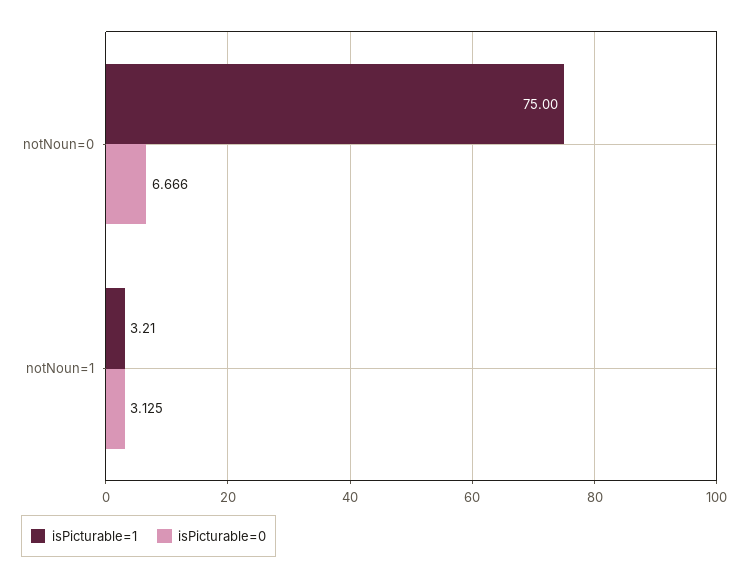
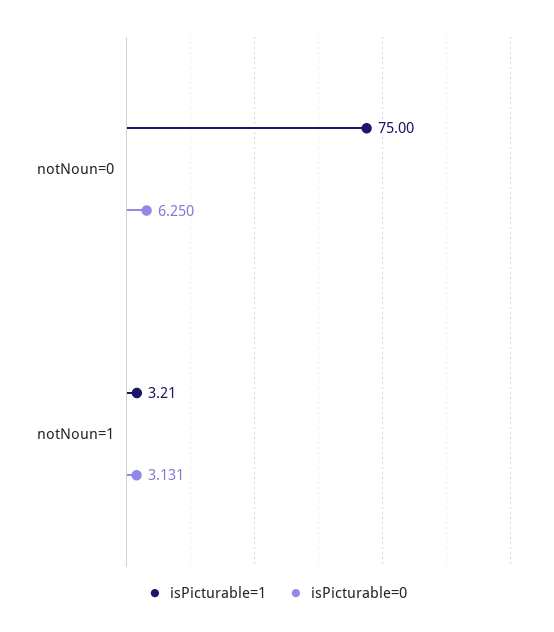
  {
    "isPicturable=1": {
      "notNoun=0": 75,
      "notNoun=1": 3.21
    },
    "isPicturable=0": {
-     "notNoun=0": 6.666,
+     "notNoun=0": 6.25,
-     "notNoun=1": 3.125
+     "notNoun=1": 3.131
    }
  }

